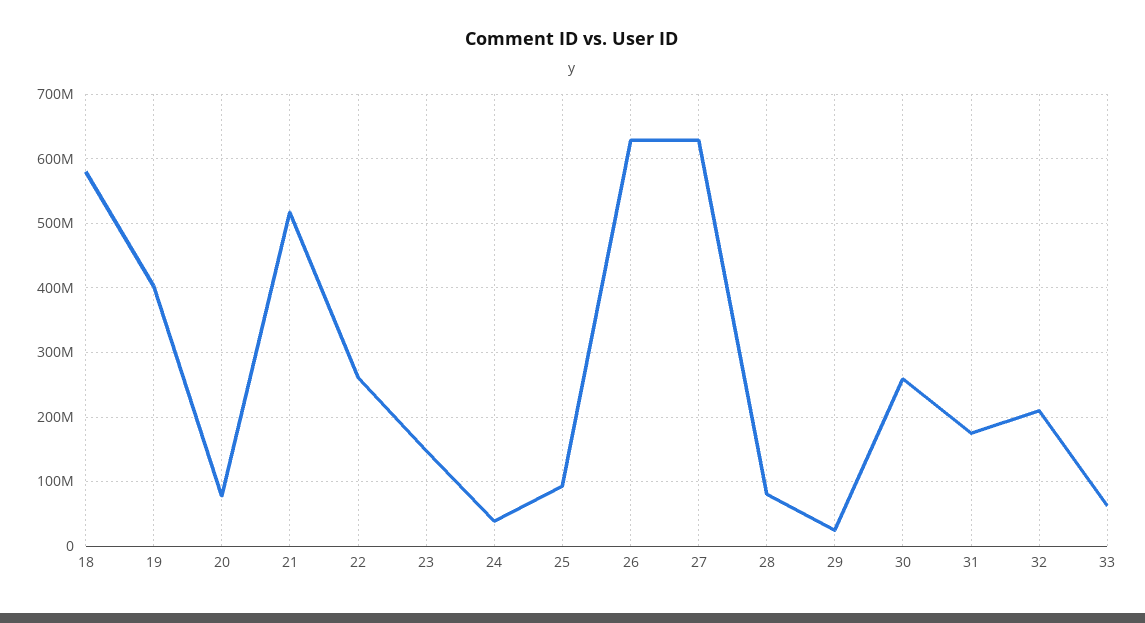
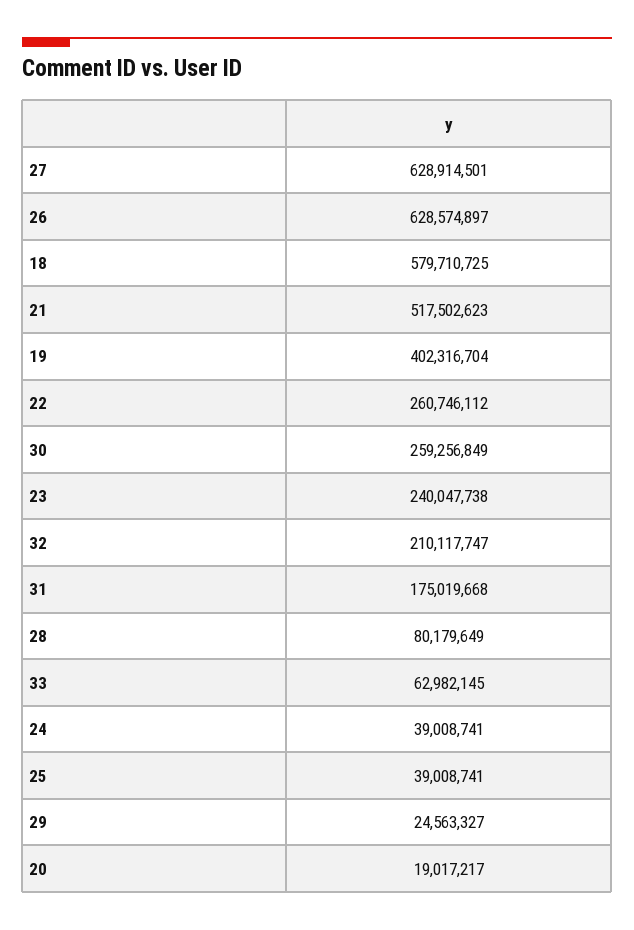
  {
    "18": 579710725,
    "19": 402316704,
-   "20": 80000000,
+   "20": 19017217,
    "21": 517502623,
    "22": 260746112,
-   "23": 150000000,
+   "23": 240047738,
    "24": 39008741,
-   "25": 90000000,
+   "25": 39008741,
    "26": 628574897,
    "27": 628914501,
    "28": 80179649,
    "29": 24563327,
    "30": 259256849,
    "31": 175019668,
    "32": 210117747,
    "33": 62982145
  }

